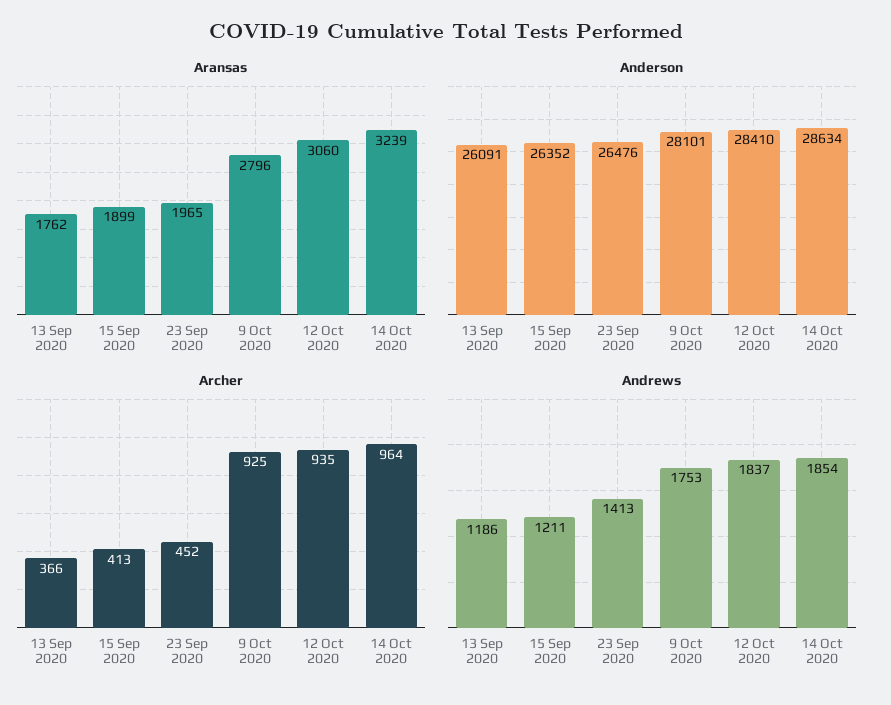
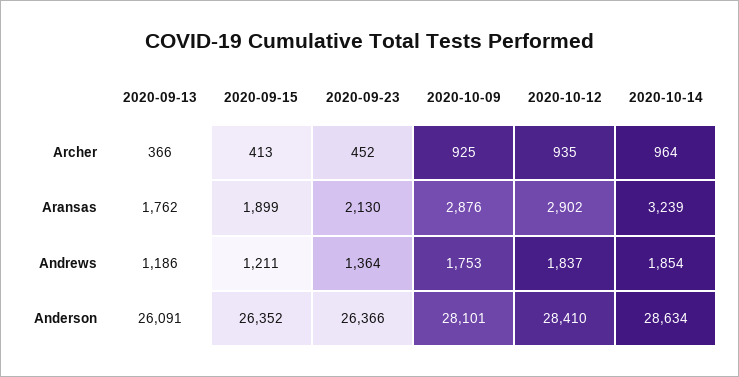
  {
    "Aransas": {
      "13 Sep 2020": 1762,
      "15 Sep 2020": 1899,
-     "23 Sep 2020": 1965,
+     "23 Sep 2020": 2130,
-     "9 Oct 2020": 2796,
+     "9 Oct 2020": 2876,
-     "12 Oct 2020": 3060,
+     "12 Oct 2020": 2902,
      "14 Oct 2020": 3239
    },
    "Anderson": {
      "13 Sep 2020": 26091,
      "15 Sep 2020": 26352,
-     "23 Sep 2020": 26476,
+     "23 Sep 2020": 26366,
      "9 Oct 2020": 28101,
      "12 Oct 2020": 28410,
      "14 Oct 2020": 28634
    },
    "Archer": {
      "13 Sep 2020": 366,
      "15 Sep 2020": 413,
      "23 Sep 2020": 452,
      "9 Oct 2020": 925,
      "12 Oct 2020": 935,
      "14 Oct 2020": 964
    },
    "Andrews": {
      "13 Sep 2020": 1186,
      "15 Sep 2020": 1211,
-     "23 Sep 2020": 1413,
+     "23 Sep 2020": 1364,
      "9 Oct 2020": 1753,
      "12 Oct 2020": 1837,
      "14 Oct 2020": 1854
    }
  }

